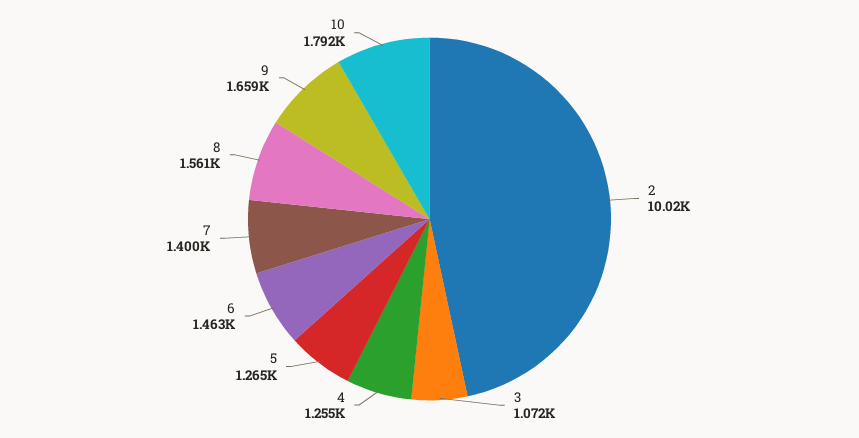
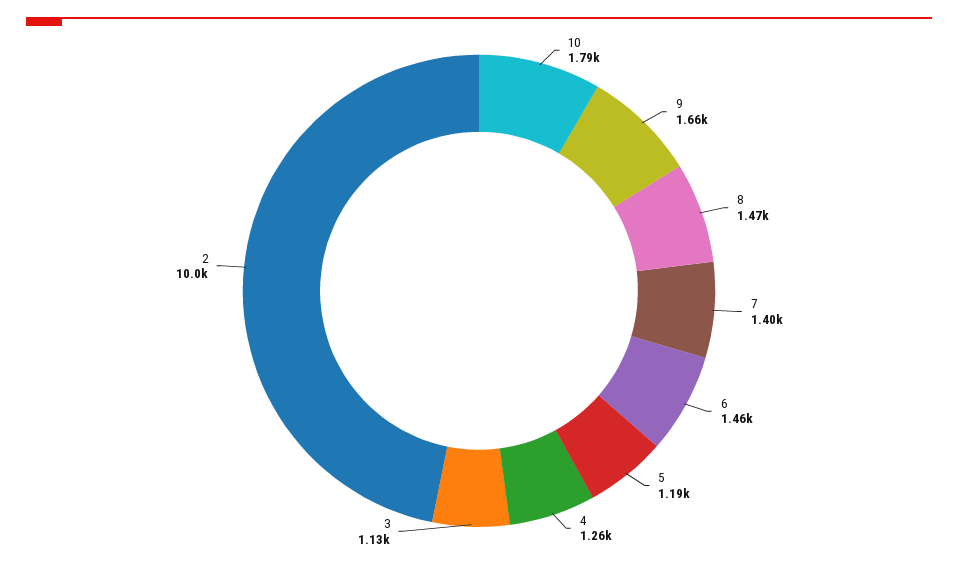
  {
    "2": 10020,
-   "3": 1072,
+   "3": 1130,
    "4": 1255,
-   "5": 1265,
+   "5": 1190,
    "6": 1463,
    "7": 1400,
-   "8": 1561,
+   "8": 1470,
    "9": 1659,
    "10": 1792
  }

